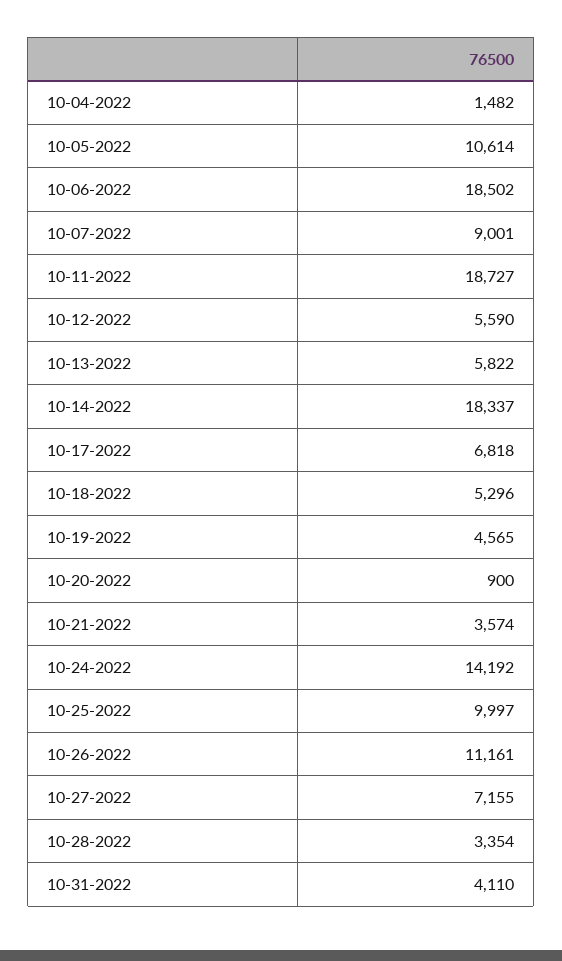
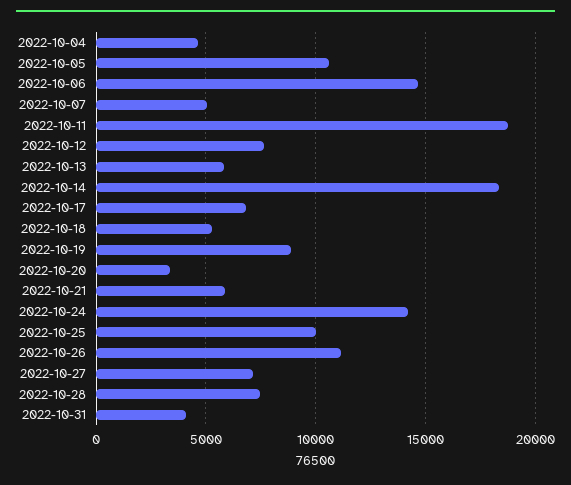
  {
-   "10-04-2022": 1482,
+   "10-04-2022": 4500,
    "10-05-2022": 10614,
-   "10-06-2022": 18502,
+   "10-06-2022": 14500,
-   "10-07-2022": 9001,
+   "10-07-2022": 5000,
    "10-11-2022": 18727,
-   "10-12-2022": 5590,
+   "10-12-2022": 7500,
    "10-13-2022": 5822,
    "10-14-2022": 18337,
    "10-17-2022": 6818,
    "10-18-2022": 5296,
-   "10-19-2022": 4565,
+   "10-19-2022": 9000,
-   "10-20-2022": 900,
+   "10-20-2022": 3500,
-   "10-21-2022": 3574,
+   "10-21-2022": 6000,
    "10-24-2022": 14192,
    "10-25-2022": 9997,
    "10-26-2022": 11161,
    "10-27-2022": 7155,
-   "10-28-2022": 3354,
+   "10-28-2022": 7500,
    "10-31-2022": 4110
  }

